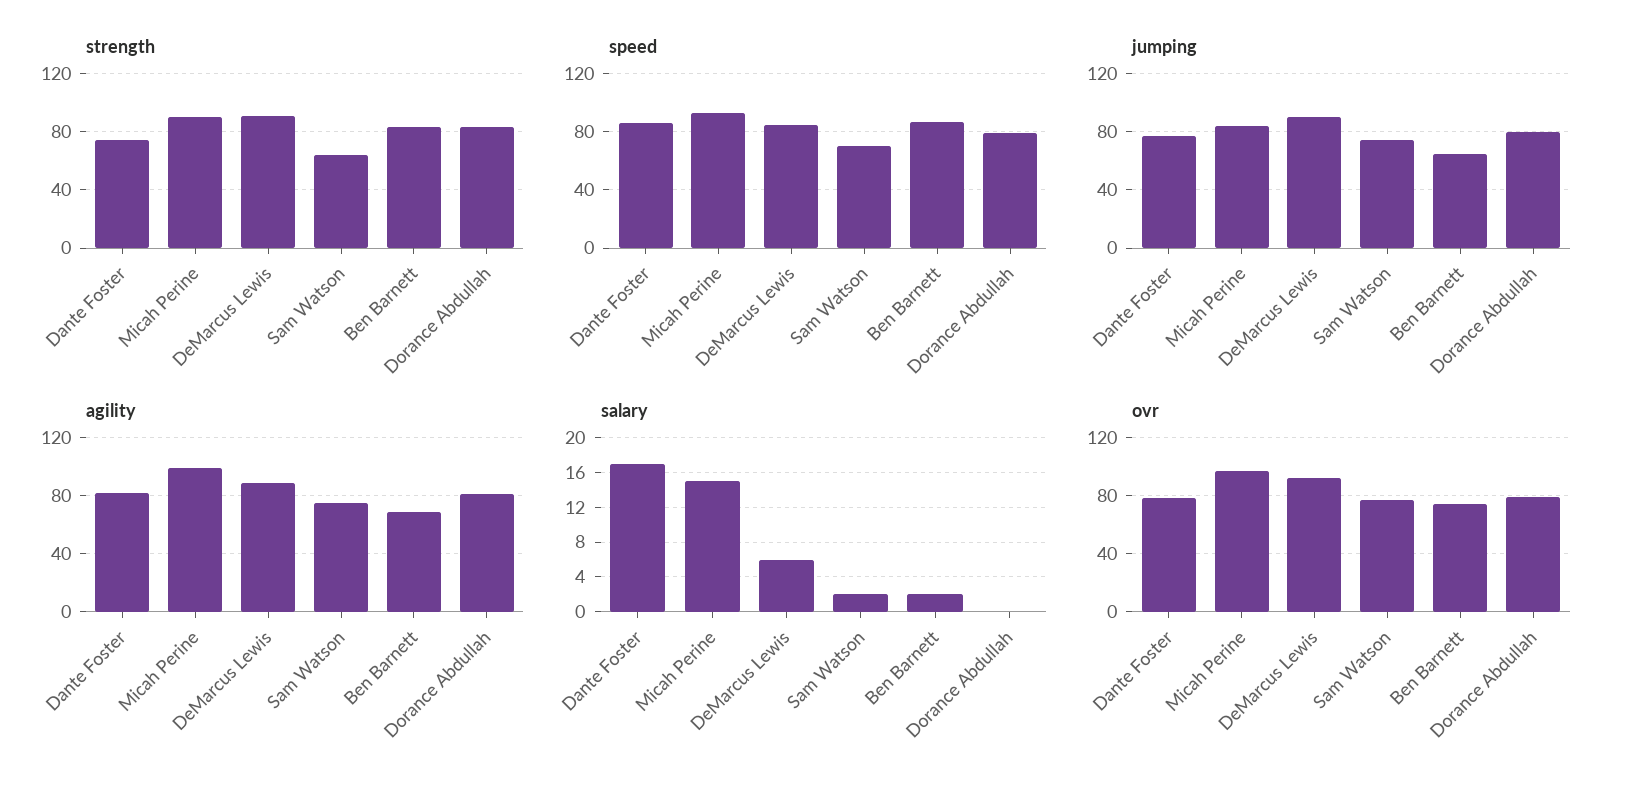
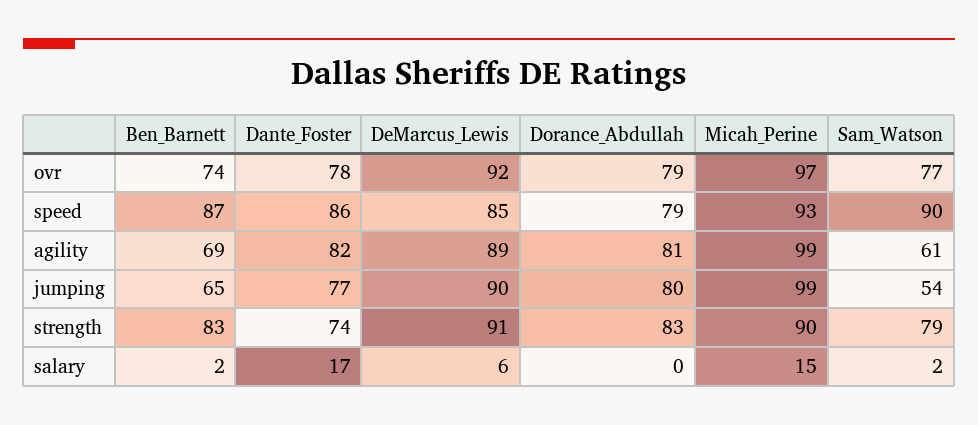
  {
    "strength": {
      "Dante Foster": 74,
      "Micah Perine": 90,
      "DeMarcus Lewis": 91,
-     "Sam Watson": 65,
+     "Sam Watson": 79,
      "Ben Barnett": 83,
      "Dorance Abdullah": 83
    },
    "speed": {
      "Dante Foster": 86,
      "Micah Perine": 93,
      "DeMarcus Lewis": 85,
-     "Sam Watson": 70,
+     "Sam Watson": 90,
      "Ben Barnett": 87,
      "Dorance Abdullah": 79
    },
    "jumping": {
      "Dante Foster": 77,
-     "Micah Perine": 85,
+     "Micah Perine": 99,
      "DeMarcus Lewis": 90,
-     "Sam Watson": 75,
+     "Sam Watson": 54,
      "Ben Barnett": 65,
      "Dorance Abdullah": 80
    },
    "agility": {
      "Dante Foster": 82,
      "Micah Perine": 99,
      "DeMarcus Lewis": 89,
-     "Sam Watson": 75,
+     "Sam Watson": 61,
      "Ben Barnett": 69,
      "Dorance Abdullah": 81
    },
    "salary": {
      "Dante Foster": 17,
      "Micah Perine": 15,
      "DeMarcus Lewis": 6,
      "Sam Watson": 2,
      "Ben Barnett": 2,
      "Dorance Abdullah": 0
    },
    "ovr": {
      "Dante Foster": 78,
      "Micah Perine": 97,
      "DeMarcus Lewis": 92,
      "Sam Watson": 77,
      "Ben Barnett": 74,
      "Dorance Abdullah": 79
    }
  }

